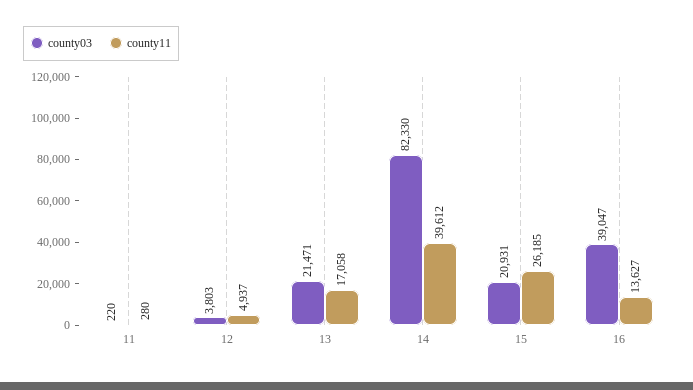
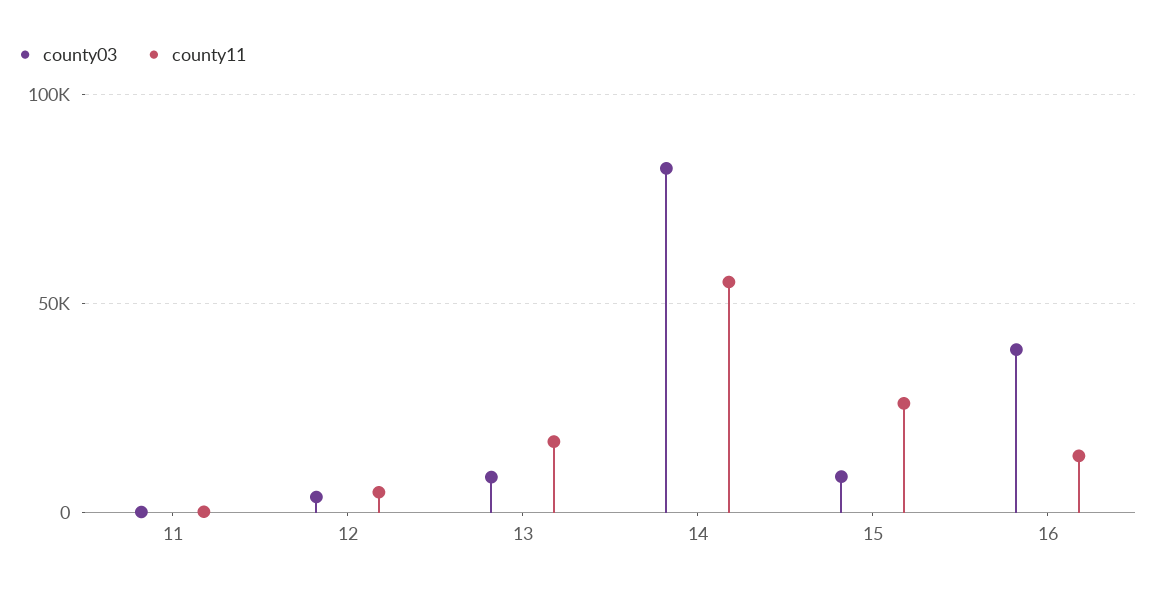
  {
    "county03": {
      "11": 220,
      "12": 3803,
-     "13": 21471,
+     "13": 10000,
      "14": 82330,
-     "15": 20931,
+     "15": 10000,
      "16": 39047
    },
    "county11": {
      "11": 280,
      "12": 4937,
      "13": 17058,
-     "14": 39612,
+     "14": 55000,
      "15": 26185,
      "16": 13627
    }
  }

